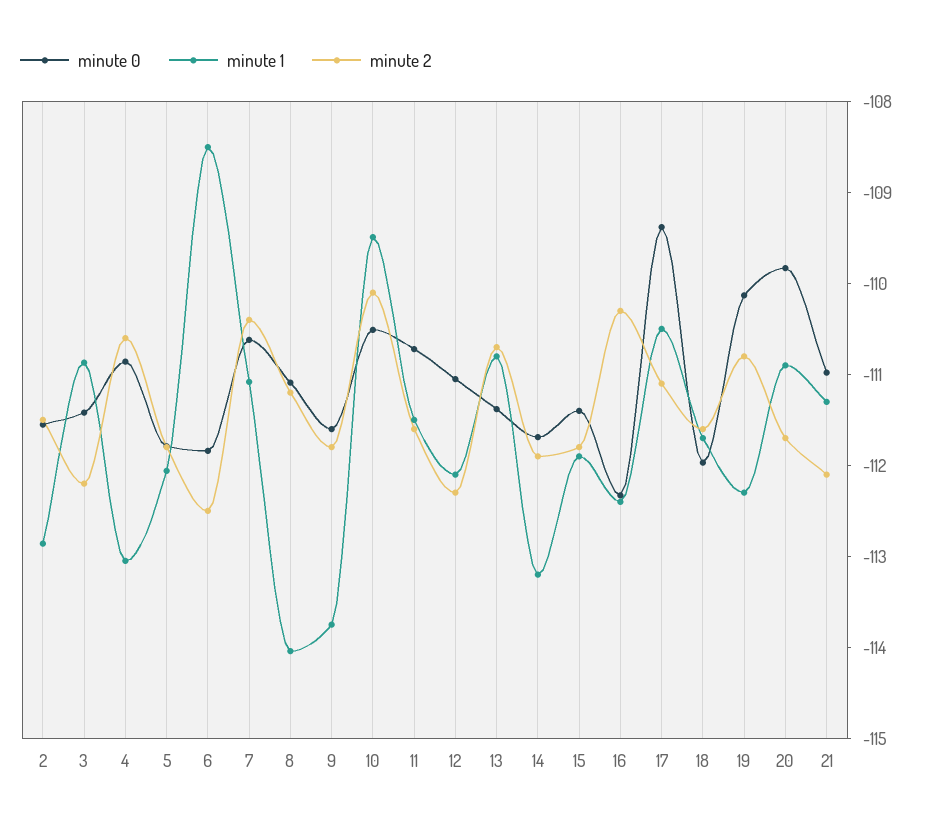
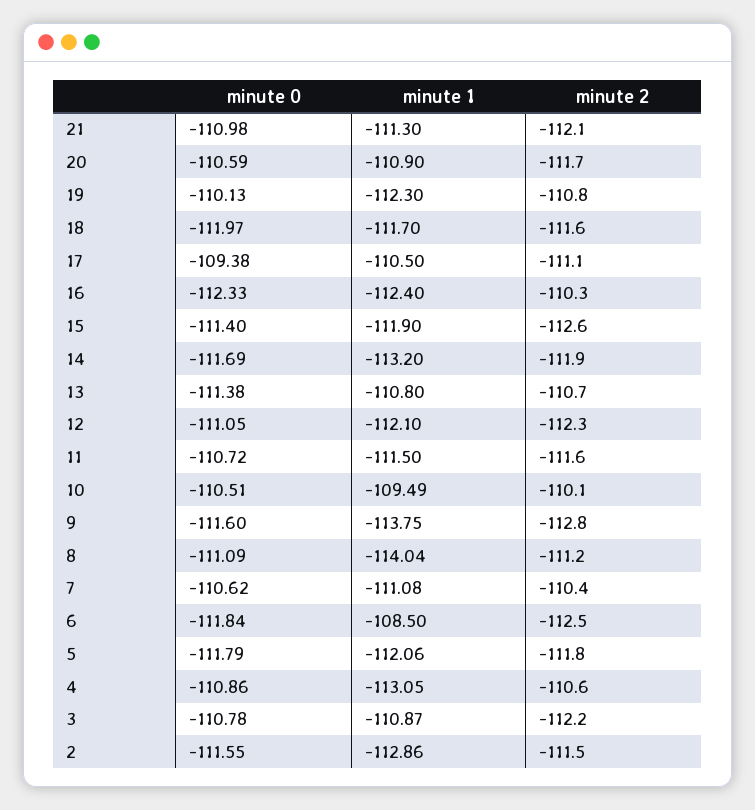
  {
    "minute 0": {
      "2": -111.55,
-     "3": -111.4,
+     "3": -110.78,
      "4": -110.86,
      "5": -111.79,
      "6": -111.84,
      "7": -110.62,
      "8": -111.09,
      "9": -111.6,
      "10": -110.51,
      "11": -110.72,
      "12": -111.05,
      "13": -111.38,
      "14": -111.69,
      "15": -111.4,
      "16": -112.33,
      "17": -109.38,
      "18": -111.97,
      "19": -110.13,
-     "20": -109.8,
+     "20": -110.59,
      "21": -110.98
    },
    "minute 1": {
      "2": -112.86,
      "3": -110.87,
      "4": -113.05,
      "5": -112.06,
      "6": -108.5,
      "7": -111.08,
      "8": -114.04,
      "9": -113.75,
      "10": -109.49,
      "11": -111.5,
      "12": -112.1,
      "13": -110.8,
      "14": -113.2,
      "15": -111.9,
      "16": -112.4,
      "17": -110.5,
      "18": -111.7,
      "19": -112.3,
      "20": -110.9,
      "21": -111.3
    },
    "minute 2": {
      "2": -111.5,
      "3": -112.2,
      "4": -110.6,
      "5": -111.8,
      "6": -112.5,
      "7": -110.4,
      "8": -111.2,
-     "9": -111.8,
+     "9": -112.8,
      "10": -110.1,
      "11": -111.6,
      "12": -112.3,
      "13": -110.7,
      "14": -111.9,
-     "15": -111.8,
+     "15": -112.6,
      "16": -110.3,
      "17": -111.1,
      "18": -111.6,
      "19": -110.8,
      "20": -111.7,
      "21": -112.1
    }
  }

